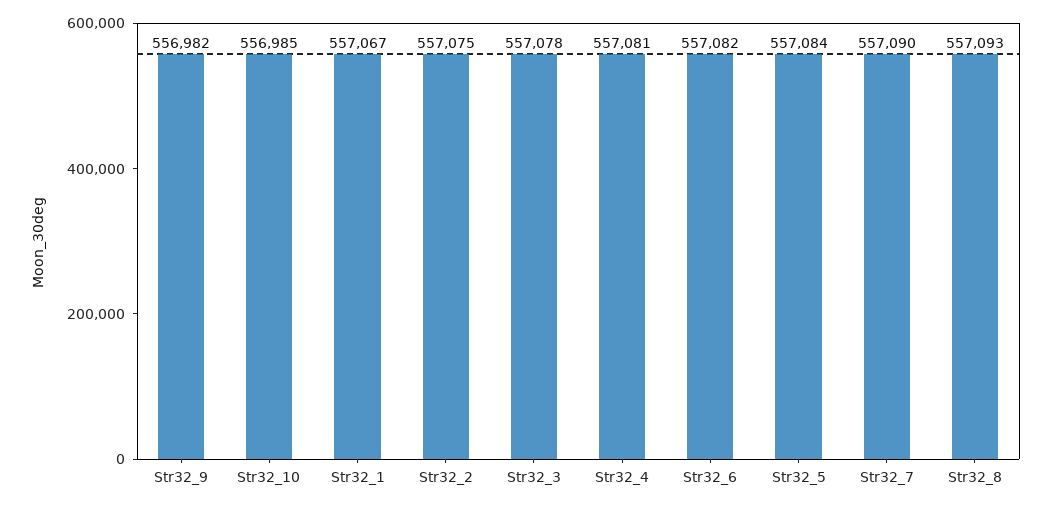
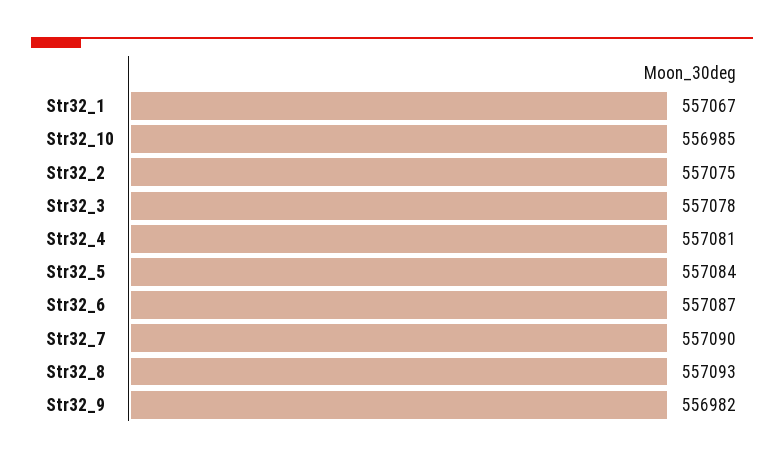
  {
    "Str32_9": 556982,
    "Str32_10": 556985,
    "Str32_1": 557067,
    "Str32_2": 557075,
    "Str32_3": 557078,
    "Str32_4": 557081,
-   "Str32_6": 557082,
+   "Str32_6": 557087,
    "Str32_5": 557084,
    "Str32_7": 557090,
    "Str32_8": 557093
  }

